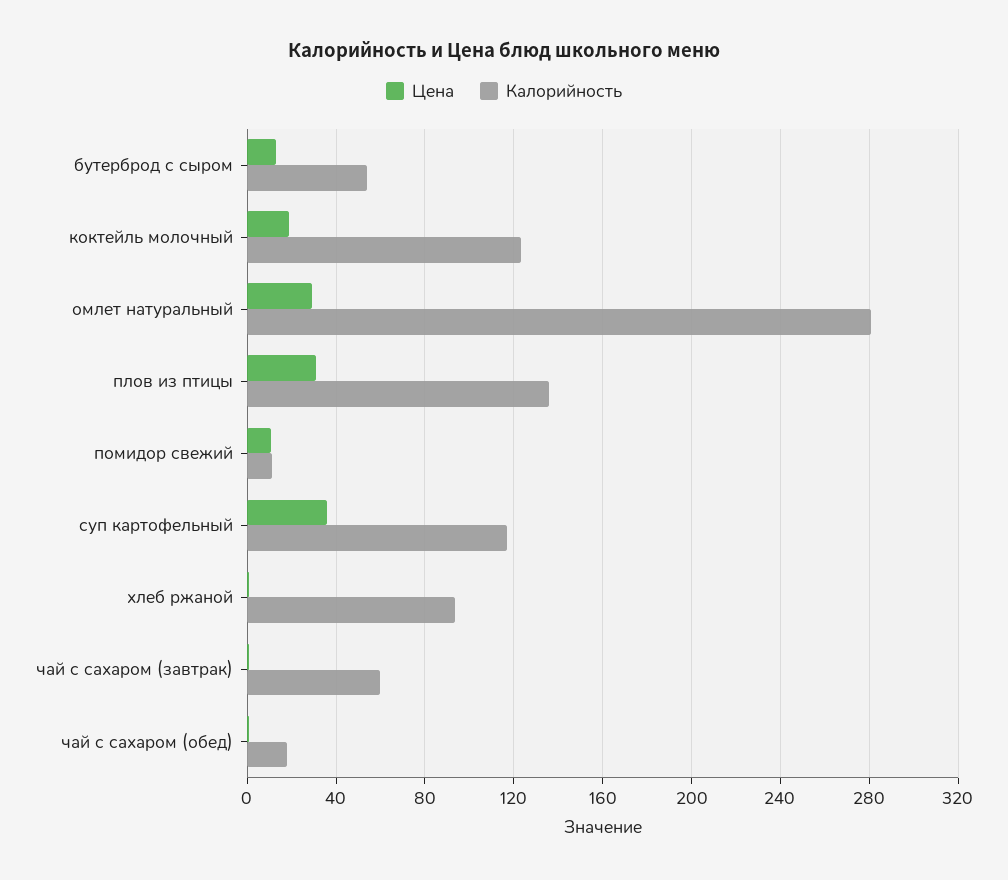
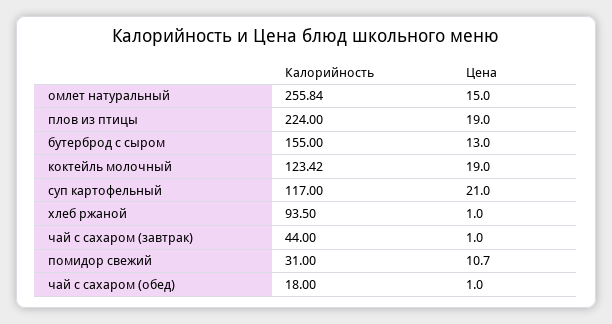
  {
    "Цена": {
      "бутерброд с сыром": 13,
      "коктейль молочный": 19,
-     "омлет натуральный": 30,
+     "омлет натуральный": 15,
-     "плов из птицы": 30,
+     "плов из птицы": 19,
      "помидор свежий": 10.7,
-     "суп картофельный": 35,
+     "суп картофельный": 21,
      "хлеб ржаной": 1,
      "чай с сахаром (завтрак)": 1,
      "чай с сахаром (обед)": 1
    },
    "Калорийность": {
-     "бутерброд с сыром": 55,
+     "бутерброд с сыром": 155,
      "коктейль молочный": 123.42,
-     "омлет натуральный": 280,
+     "омлет натуральный": 255.84,
-     "плов из птицы": 135,
+     "плов из птицы": 224,
-     "помидор свежий": 10,
+     "помидор свежий": 31,
      "суп картофельный": 117,
      "хлеб ржаной": 93.5,
-     "чай с сахаром (завтрак)": 60,
+     "чай с сахаром (завтрак)": 44,
      "чай с сахаром (обед)": 18
    }
  }

